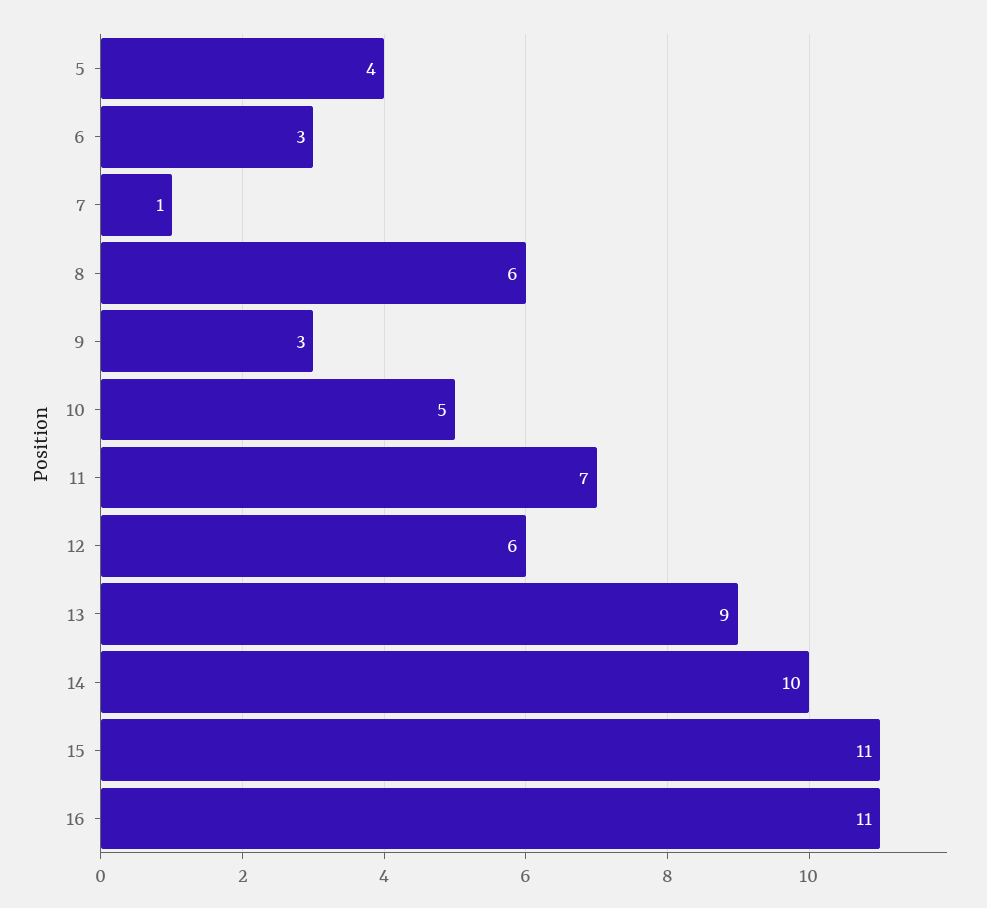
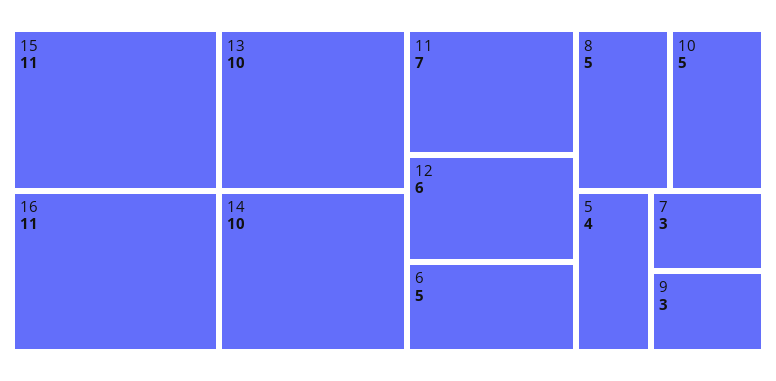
  {
    "5": 4,
-   "6": 3,
+   "6": 5,
-   "7": 1,
+   "7": 3,
-   "8": 6,
+   "8": 5,
    "9": 3,
    "10": 5,
    "11": 7,
    "12": 6,
-   "13": 9,
+   "13": 10,
    "14": 10,
    "15": 11,
    "16": 11
  }

